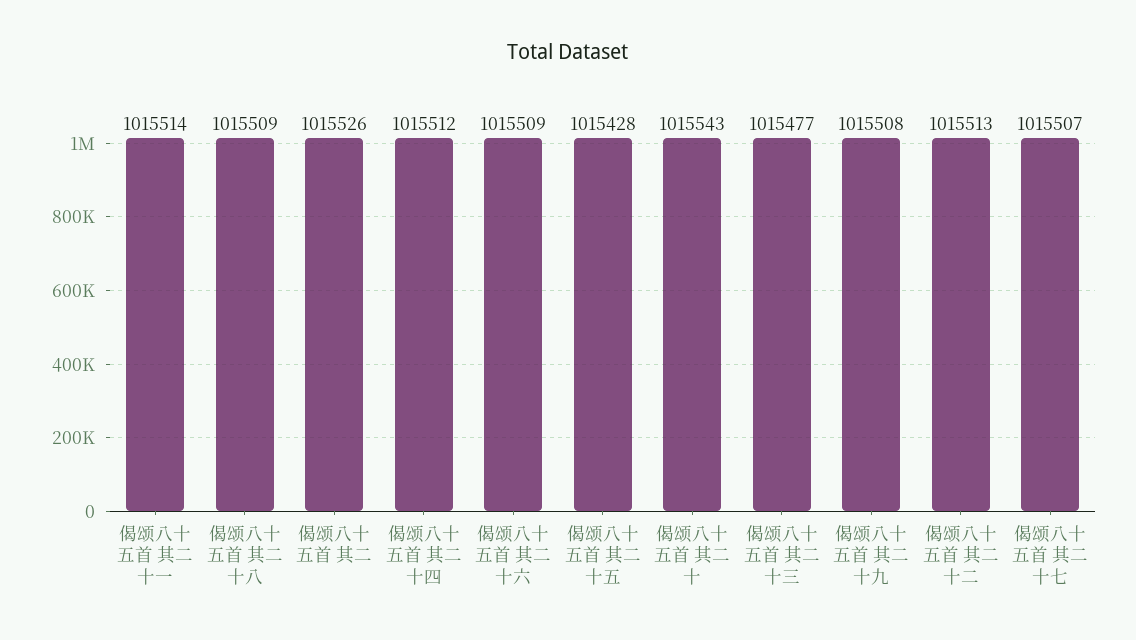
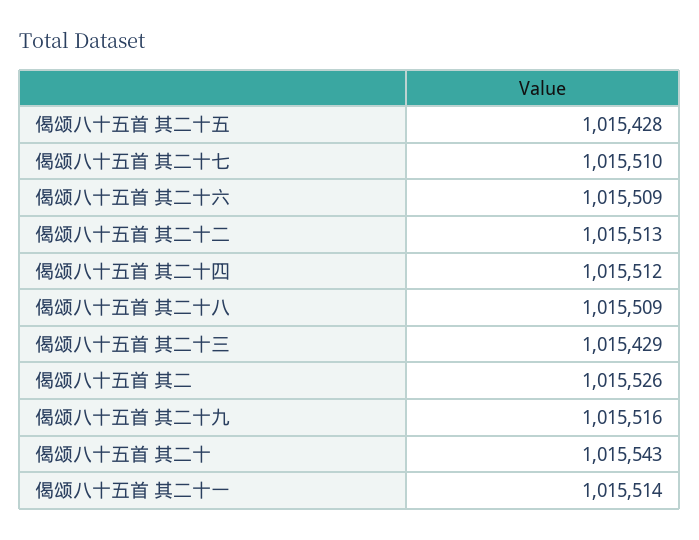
  {
    "偈颂八十五首 其二十一": 1015514,
    "偈颂八十五首 其二十八": 1015509,
    "偈颂八十五首 其二": 1015526,
    "偈颂八十五首 其二十四": 1015512,
    "偈颂八十五首 其二十六": 1015509,
    "偈颂八十五首 其二十五": 1015428,
    "偈颂八十五首 其二十": 1015543,
-   "偈颂八十五首 其二十三": 1015477,
+   "偈颂八十五首 其二十三": 1015429,
-   "偈颂八十五首 其二十九": 1015508,
+   "偈颂八十五首 其二十九": 1015516,
    "偈颂八十五首 其二十二": 1015513,
-   "偈颂八十五首 其二十七": 1015507
+   "偈颂八十五首 其二十七": 1015510
  }

